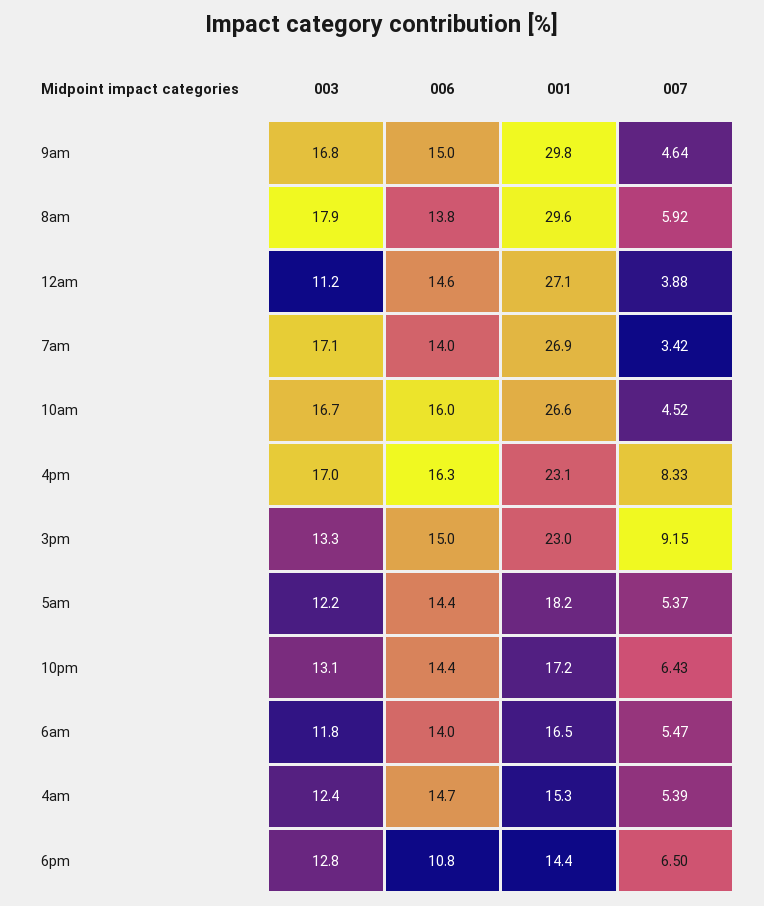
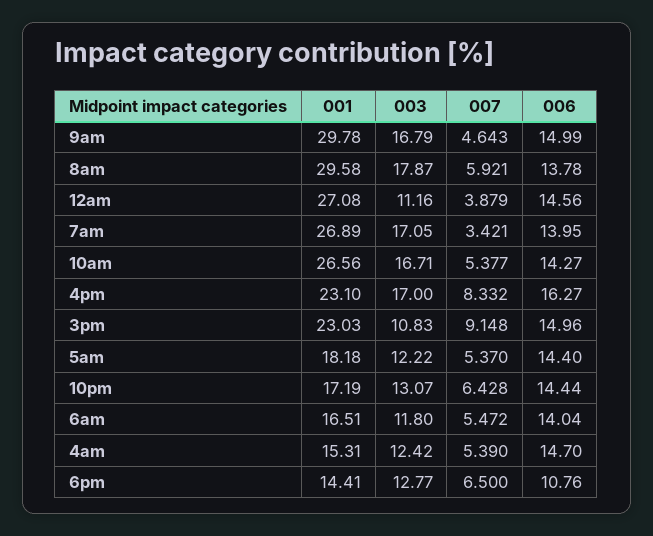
  {
    "003": {
      "9am": 16.79,
      "8am": 17.87,
      "12am": 11.16,
      "7am": 17.05,
      "10am": 16.71,
      "4pm": 17,
-     "3pm": 13.3,
+     "3pm": 10.83,
      "5am": 12.22,
      "10pm": 13.07,
      "6am": 11.8,
      "4am": 12.42,
      "6pm": 12.77
    },
    "006": {
      "9am": 14.99,
      "8am": 13.78,
      "12am": 14.56,
      "7am": 13.95,
-     "10am": 16,
+     "10am": 14.27,
      "4pm": 16.27,
      "3pm": 14.96,
      "5am": 14.4,
      "10pm": 14.44,
      "6am": 14.04,
      "4am": 14.7,
      "6pm": 10.76
    },
    "001": {
      "9am": 29.78,
      "8am": 29.58,
      "12am": 27.08,
      "7am": 26.89,
      "10am": 26.56,
      "4pm": 23.1,
      "3pm": 23.03,
      "5am": 18.18,
      "10pm": 17.19,
      "6am": 16.51,
      "4am": 15.31,
      "6pm": 14.41
    },
    "007": {
      "9am": 4.643,
      "8am": 5.921,
      "12am": 3.879,
      "7am": 3.421,
-     "10am": 4.52,
+     "10am": 5.377,
      "4pm": 8.332,
      "3pm": 9.148,
      "5am": 5.37,
      "10pm": 6.428,
      "6am": 5.472,
      "4am": 5.39,
      "6pm": 6.5
    }
  }

